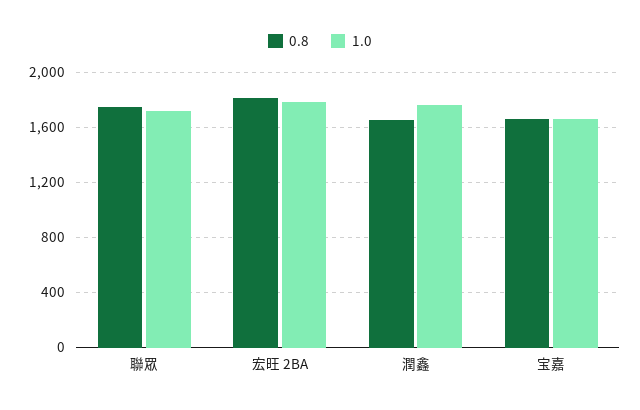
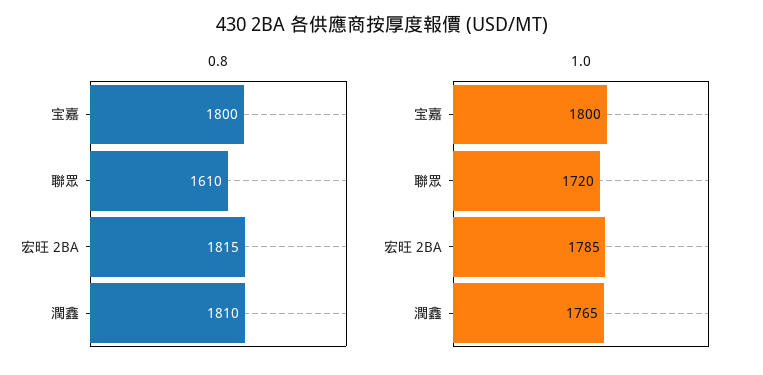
  {
    "0.8": {
-     "聯眾": 1750,
+     "聯眾": 1610,
      "宏旺 2BA": 1815,
-     "潤鑫": 1650,
+     "潤鑫": 1810,
-     "宝嘉": 1650
+     "宝嘉": 1800
    },
    "1.0": {
      "聯眾": 1720,
      "宏旺 2BA": 1785,
      "潤鑫": 1765,
-     "宝嘉": 1650
+     "宝嘉": 1800
    }
  }

